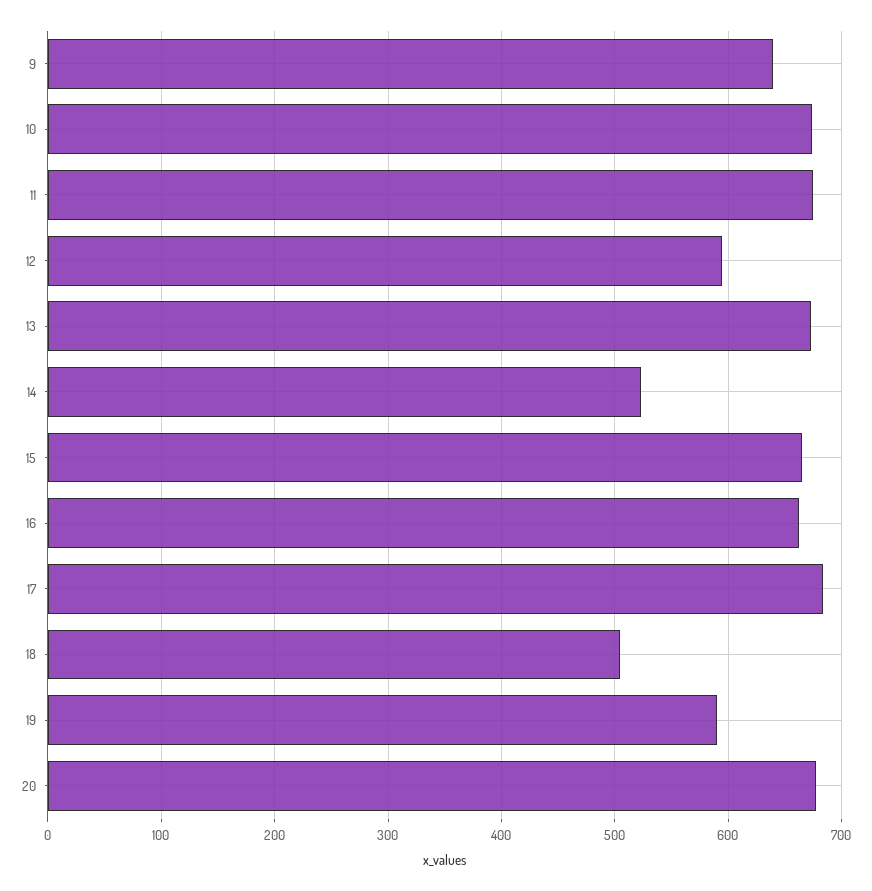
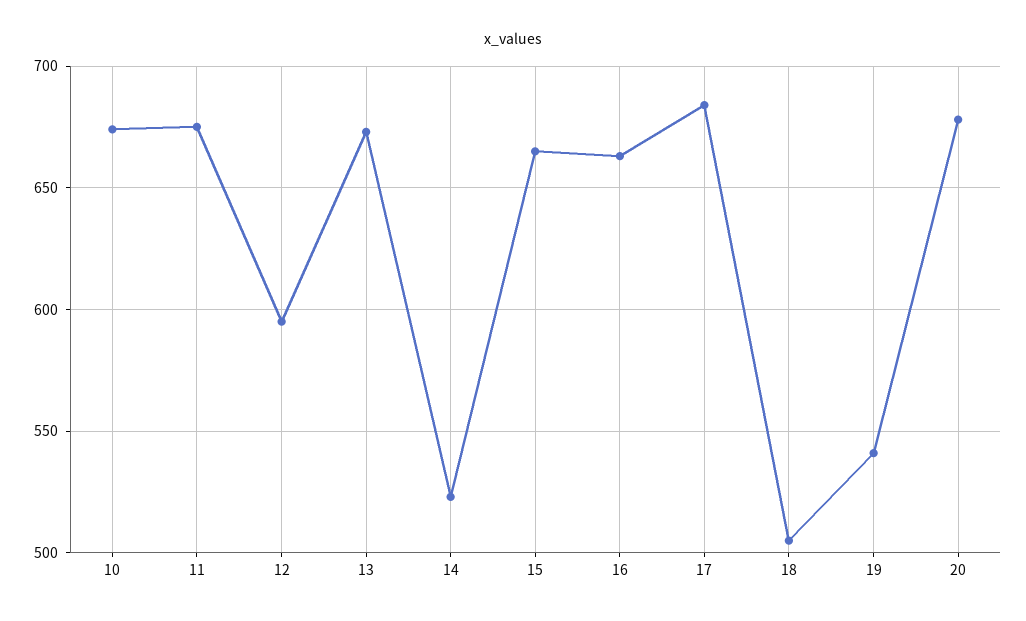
  {
-   "9": 640,
    "10": 675,
    "11": 675,
    "12": 595,
    "13": 675,
    "14": 525,
    "15": 665,
    "16": 665,
    "17": 685,
    "18": 505,
-   "19": 590,
+   "19": 540,
    "20": 680
  }

